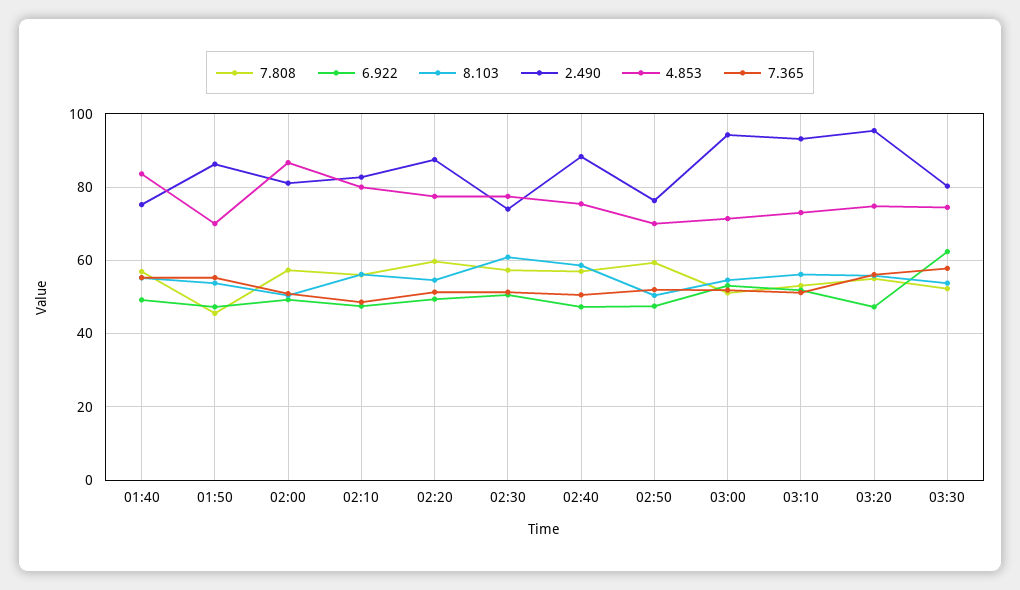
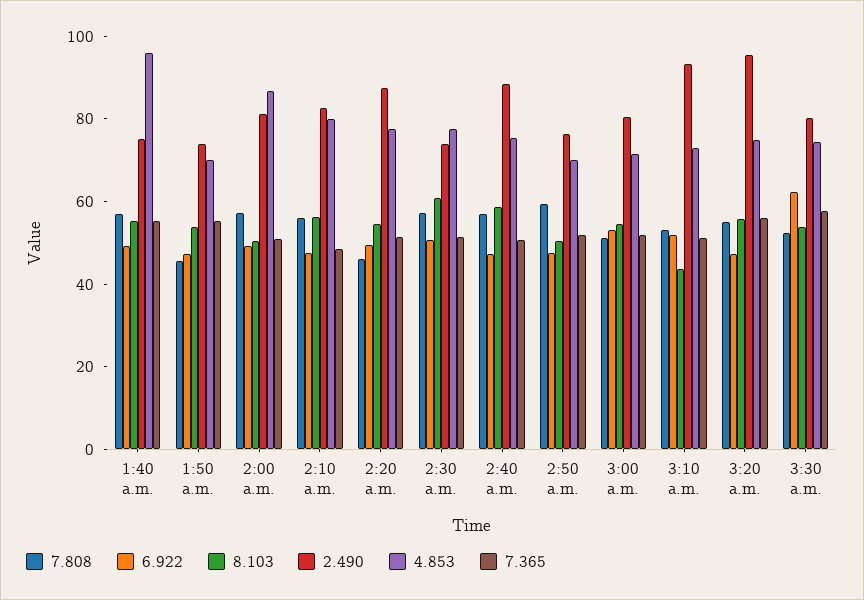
  {
    "7.808": {
      "01:40": 56,
      "01:50": 46,
      "02:00": 58,
      "02:10": 56,
-     "02:20": 60,
+     "02:20": 45,
      "02:30": 58,
      "02:40": 58,
      "02:50": 60,
      "03:00": 52,
      "03:10": 54,
      "03:20": 56,
      "03:30": 52
    },
    "6.922": {
      "01:40": 50,
      "01:50": 48,
      "02:00": 50,
      "02:10": 48,
      "02:20": 50,
      "02:30": 50,
      "02:40": 48,
      "02:50": 48,
      "03:00": 54,
      "03:10": 52,
      "03:20": 48,
      "03:30": 62
    },
    "8.103": {
      "01:40": 56,
      "01:50": 54,
      "02:00": 50,
      "02:10": 56,
      "02:20": 54,
      "02:30": 60,
      "02:40": 58,
      "02:50": 50,
      "03:00": 54,
-     "03:10": 56,
+     "03:10": 45,
      "03:20": 56,
      "03:30": 54
    },
    "2.490": {
      "01:40": 76,
-     "01:50": 86,
+     "01:50": 75,
      "02:00": 82,
      "02:10": 82,
      "02:20": 88,
      "02:30": 74,
      "02:40": 88,
      "02:50": 76,
-     "03:00": 94,
+     "03:00": 80,
      "03:10": 94,
      "03:20": 96,
      "03:30": 80
    },
    "4.853": {
-     "01:40": 84,
+     "01:40": 95,
      "01:50": 70,
      "02:00": 86,
      "02:10": 80,
      "02:20": 78,
      "02:30": 78,
      "02:40": 76,
      "02:50": 70,
      "03:00": 72,
      "03:10": 74,
      "03:20": 74,
      "03:30": 74
    },
    "7.365": {
      "01:40": 56,
      "01:50": 56,
      "02:00": 50,
      "02:10": 48,
      "02:20": 52,
      "02:30": 52,
      "02:40": 50,
      "02:50": 52,
      "03:00": 52,
      "03:10": 52,
      "03:20": 56,
      "03:30": 58
    }
  }

